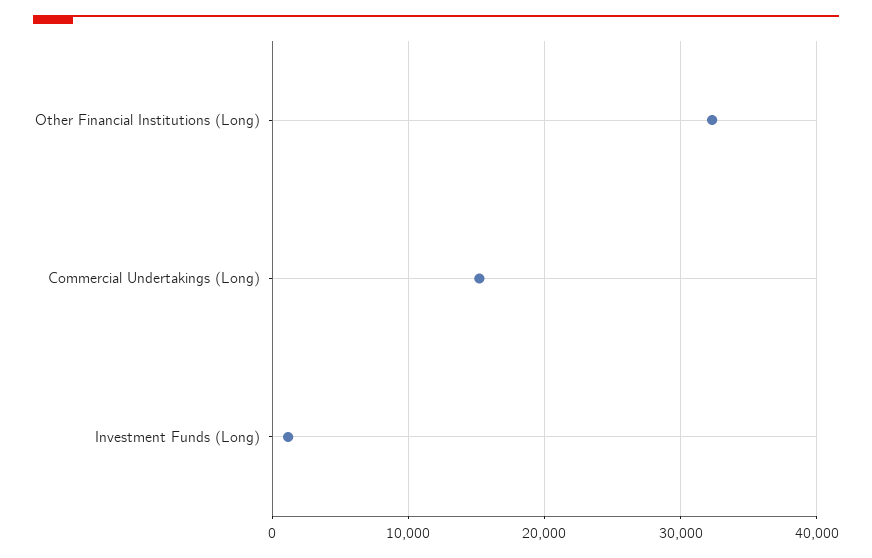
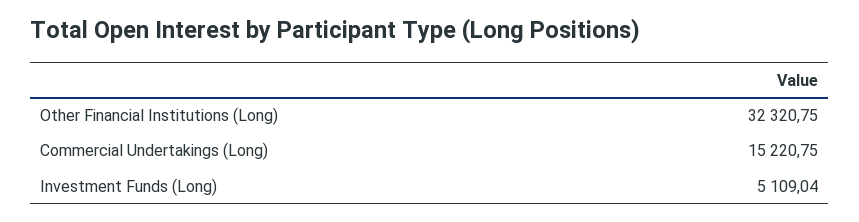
  {
    "Other Financial Institutions (Long)": 32320.75,
    "Commercial Undertakings (Long)": 15220.75,
-   "Investment Funds (Long)": 1000
+   "Investment Funds (Long)": 5109.04
  }

